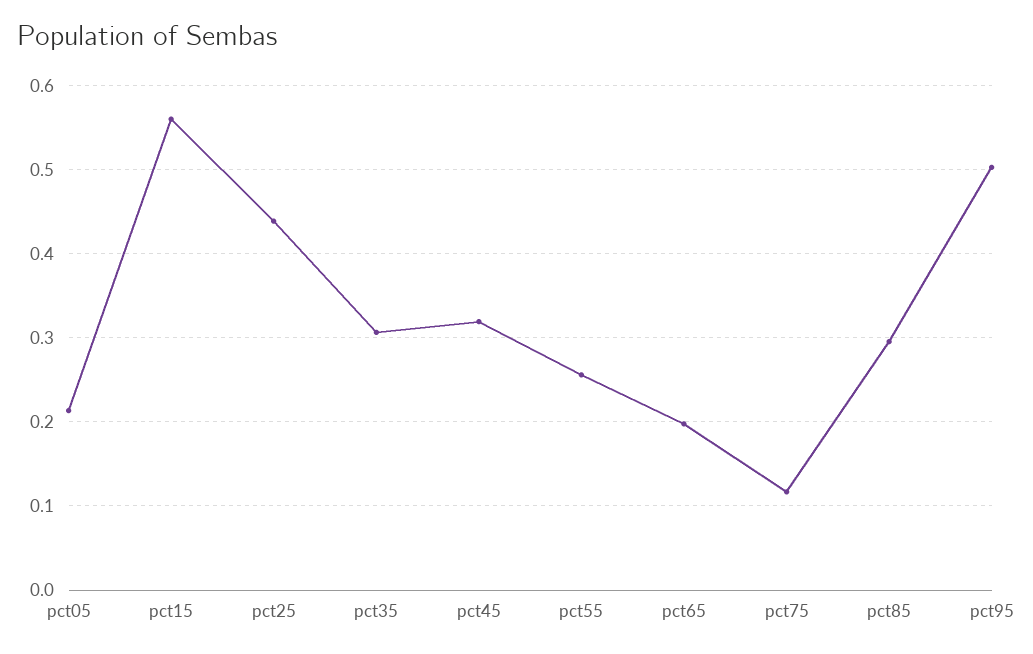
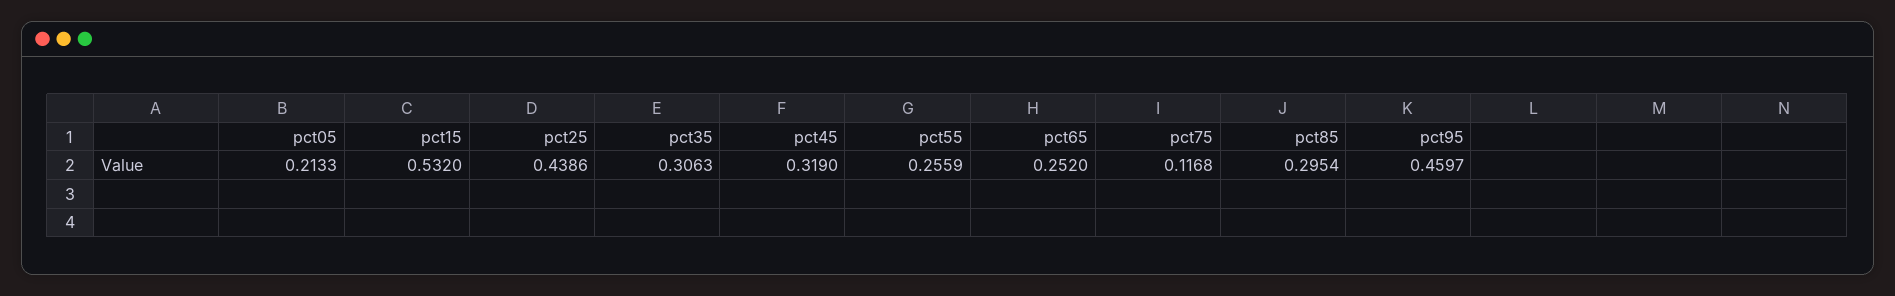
  {
    "pct05": 0.2133,
-   "pct15": 0.56,
+   "pct15": 0.532,
    "pct25": 0.4386,
    "pct35": 0.3063,
    "pct45": 0.319,
    "pct55": 0.2559,
-   "pct65": 0.2,
+   "pct65": 0.252,
    "pct75": 0.1168,
    "pct85": 0.2954,
-   "pct95": 0.5
+   "pct95": 0.4597
  }

